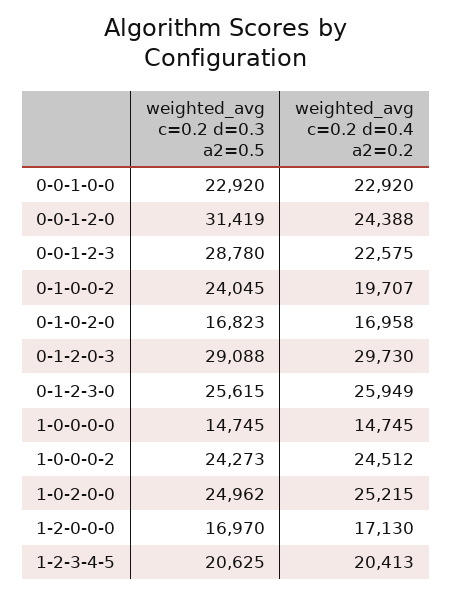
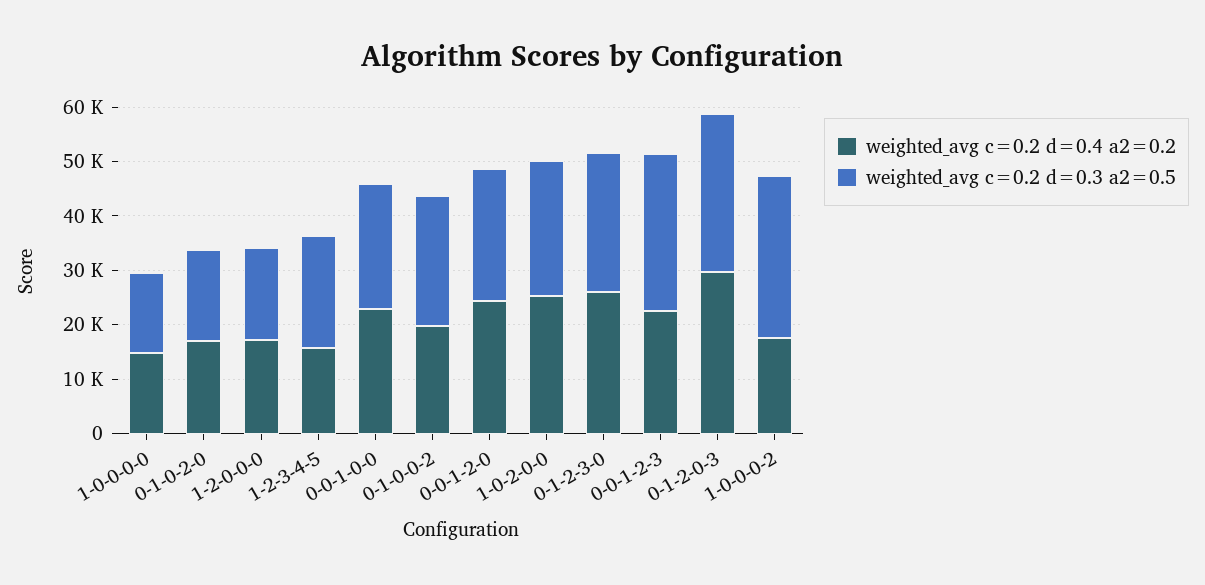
  {
    "weighted_avg c=0.2 d=0.3 a2=0.5": {
      "0-0-1-0-0": 22920,
-     "0-0-1-2-0": 31419,
+     "0-0-1-2-0": 24000,
      "0-0-1-2-3": 28780,
      "0-1-0-0-2": 24045,
      "0-1-0-2-0": 16823,
      "0-1-2-0-3": 29088,
      "0-1-2-3-0": 25615,
      "1-0-0-0-0": 14745,
-     "1-0-0-0-2": 24273,
+     "1-0-0-0-2": 30000,
      "1-0-2-0-0": 24962,
      "1-2-0-0-0": 16970,
      "1-2-3-4-5": 20625
    },
    "weighted_avg c=0.2 d=0.4 a2=0.2": {
      "0-0-1-0-0": 22920,
      "0-0-1-2-0": 24388,
      "0-0-1-2-3": 22575,
      "0-1-0-0-2": 19707,
      "0-1-0-2-0": 16958,
      "0-1-2-0-3": 29730,
      "0-1-2-3-0": 25949,
      "1-0-0-0-0": 14745,
-     "1-0-0-0-2": 24512,
+     "1-0-0-0-2": 18000,
      "1-0-2-0-0": 25215,
      "1-2-0-0-0": 17130,
-     "1-2-3-4-5": 20413
+     "1-2-3-4-5": 16000
    }
  }

